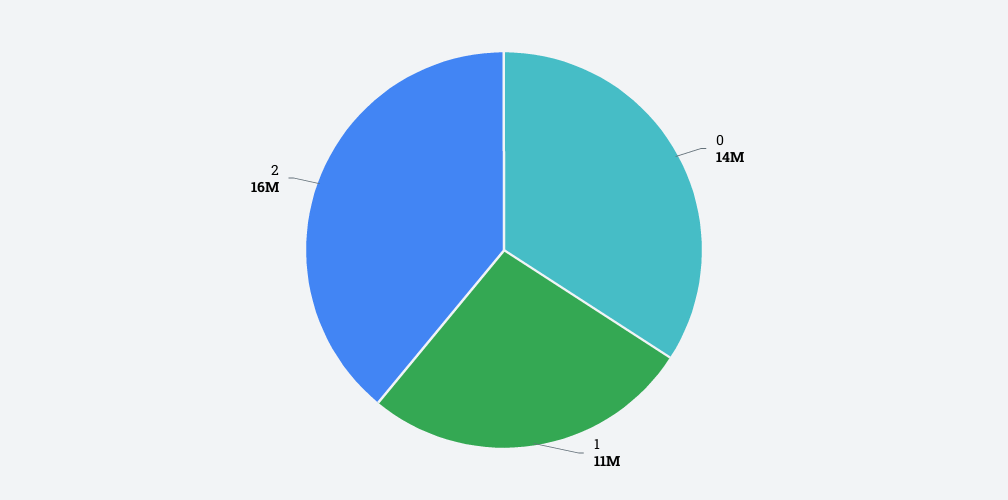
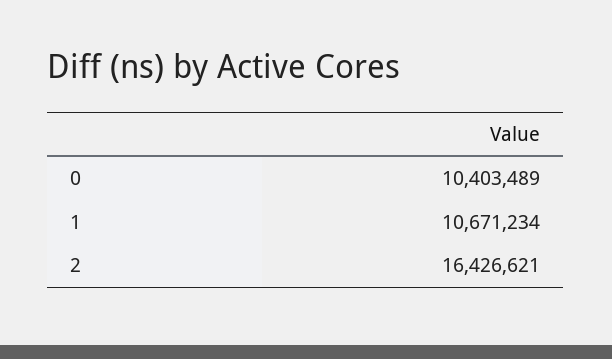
  {
-   "0": 14000000,
+   "0": 10403489,
    "1": 10671234,
    "2": 16426621
  }

